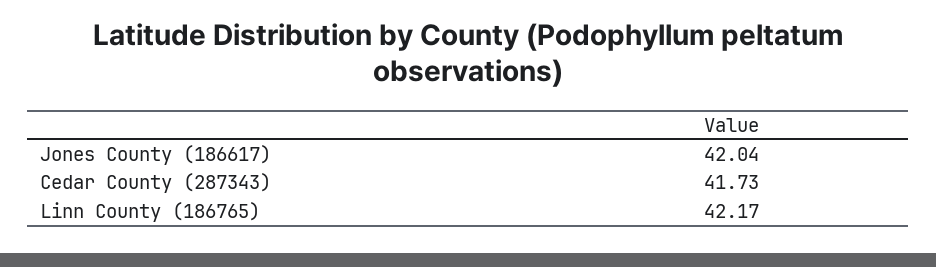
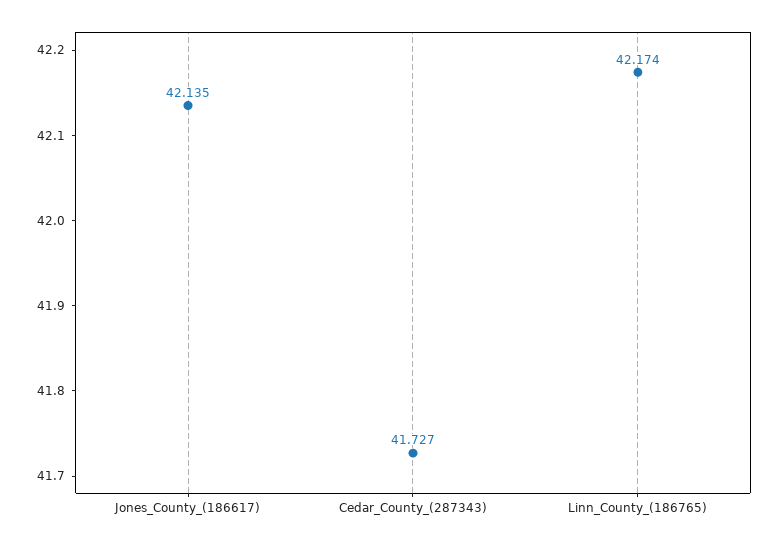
  {
-   "Jones County (186617)": 42.04,
+   "Jones County (186617)": 42.135,
    "Cedar County (287343)": 41.727,
    "Linn County (186765)": 42.174
  }

